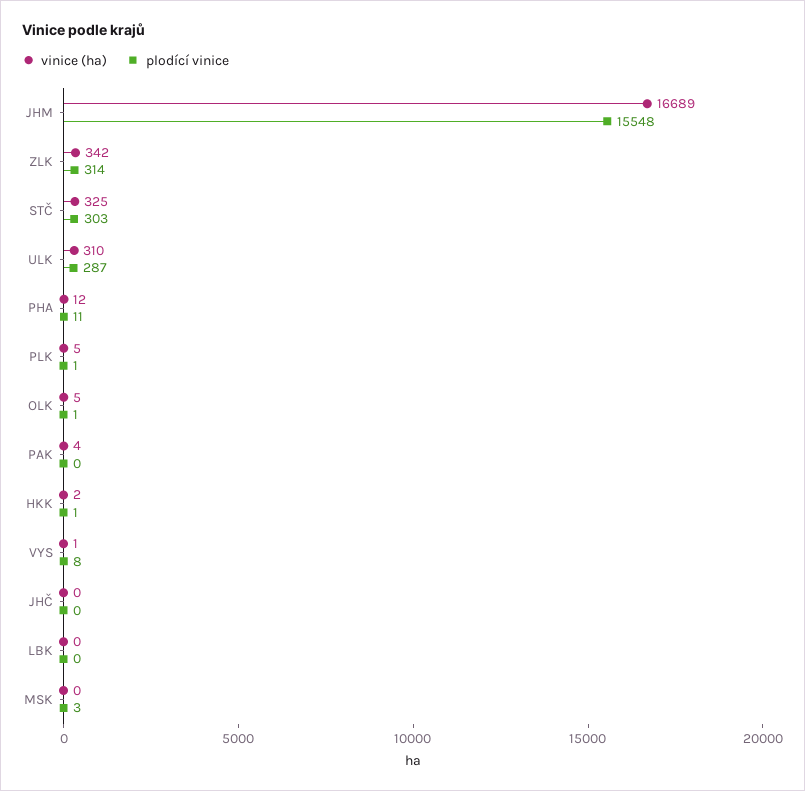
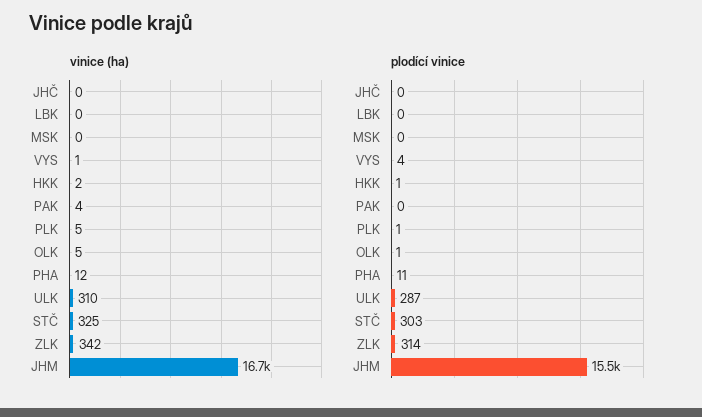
  {
    "vinice (ha)": {
      "JHM": 16689,
      "ZLK": 342,
      "STČ": 325,
      "ULK": 310,
      "PHA": 12,
      "PLK": 5,
      "OLK": 5,
      "PAK": 4,
      "HKK": 2,
      "VYS": 1,
      "JHČ": 0,
      "LBK": 0,
      "MSK": 0
    },
    "plodící vinice": {
      "JHM": 15548,
      "ZLK": 314,
      "STČ": 303,
      "ULK": 287,
      "PHA": 11,
      "PLK": 1,
      "OLK": 1,
      "PAK": 0,
      "HKK": 1,
-     "VYS": 8,
+     "VYS": 4,
      "JHČ": 0,
      "LBK": 0,
-     "MSK": 3
+     "MSK": 0
    }
  }

